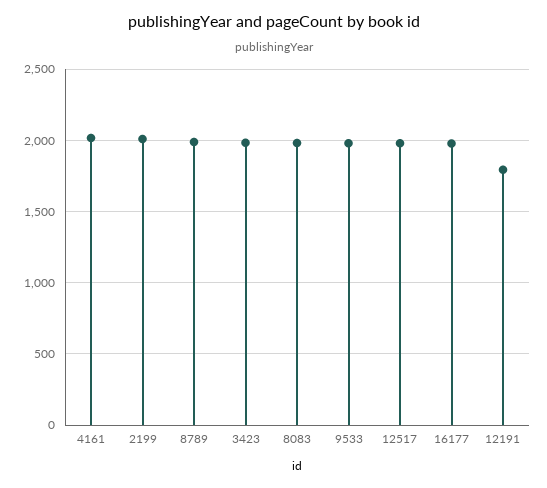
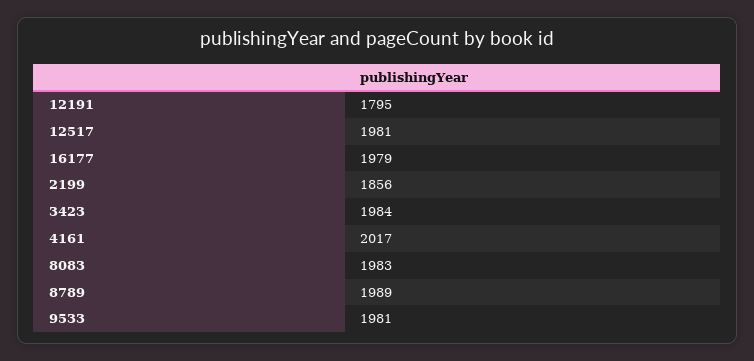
  {
    "4161": 2017,
-   "2199": 2000,
+   "2199": 1856,
    "8789": 1989,
    "3423": 1984,
    "8083": 1983,
    "9533": 1981,
    "12517": 1981,
    "16177": 1979,
    "12191": 1795
  }

